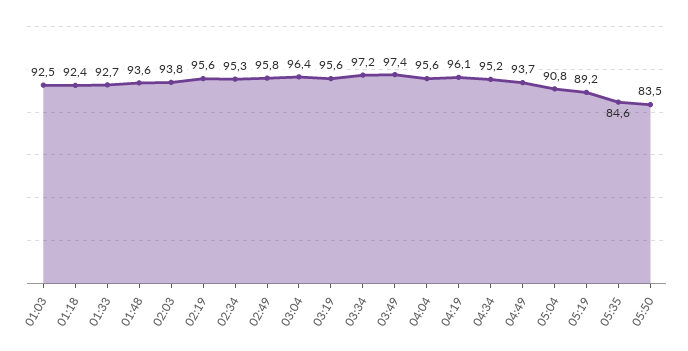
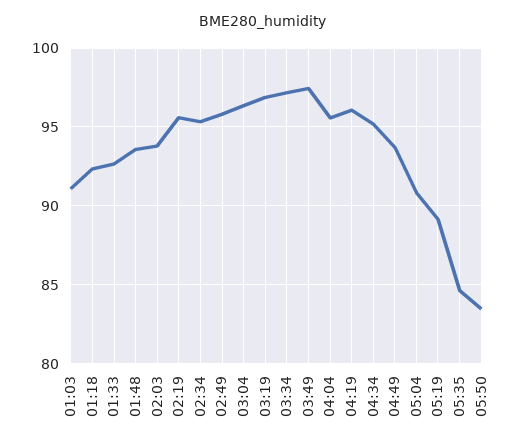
  {
-   "01:03": 92.5,
+   "01:03": 91,
    "01:18": 92.4,
    "01:33": 92.7,
    "01:48": 93.6,
    "02:03": 93.8,
    "02:19": 95.6,
    "02:34": 95.3,
    "02:49": 95.8,
    "03:04": 96.4,
-   "03:19": 95.6,
+   "03:19": 97,
    "03:34": 97.2,
    "03:49": 97.4,
    "04:04": 95.6,
    "04:19": 96.1,
    "04:34": 95.2,
    "04:49": 93.7,
    "05:04": 90.8,
    "05:19": 89.2,
    "05:35": 84.6,
    "05:50": 83.5
  }

